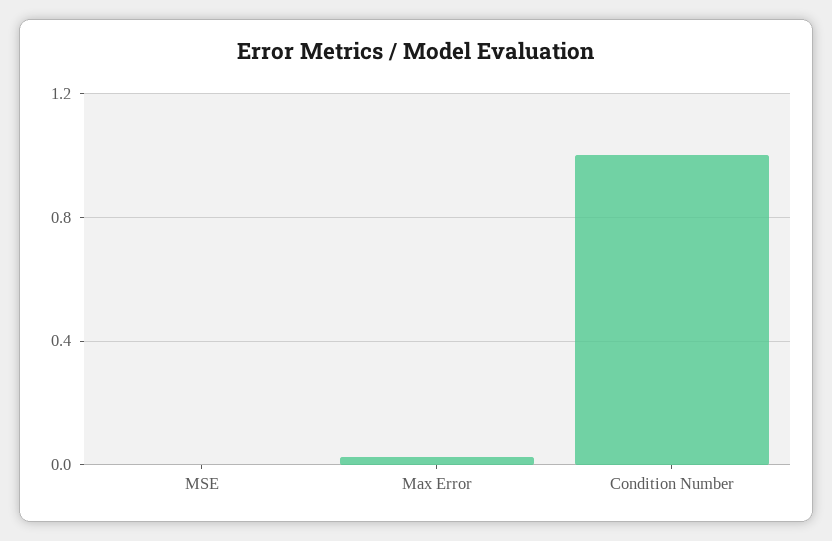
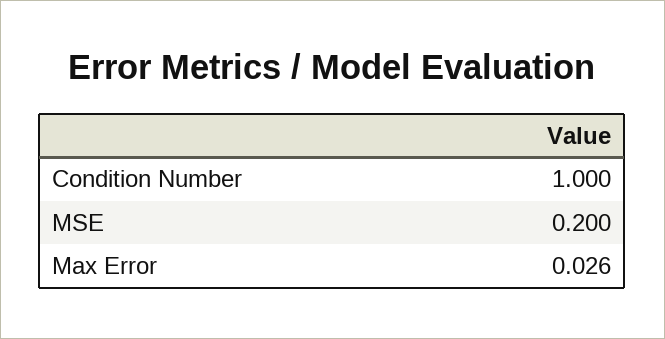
  {
-   "MSE": 0,
+   "MSE": 0.2,
    "Max Error": 0.026,
    "Condition Number": 1
  }

